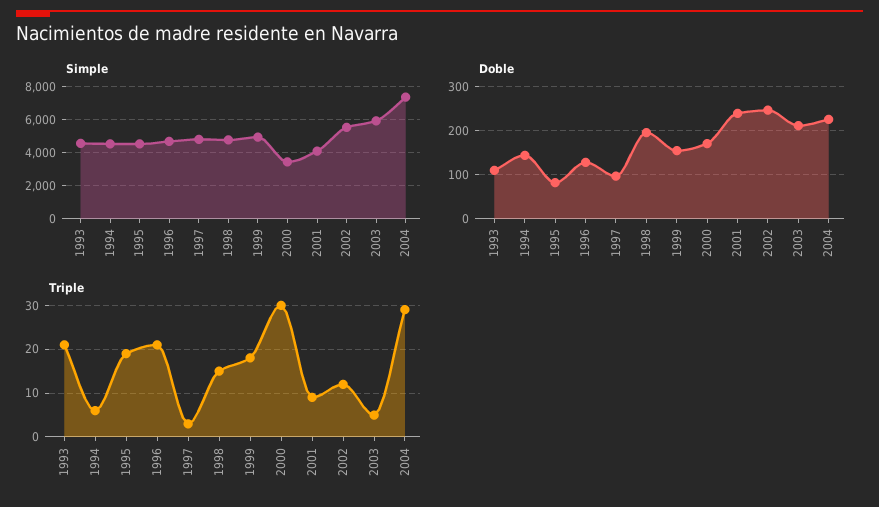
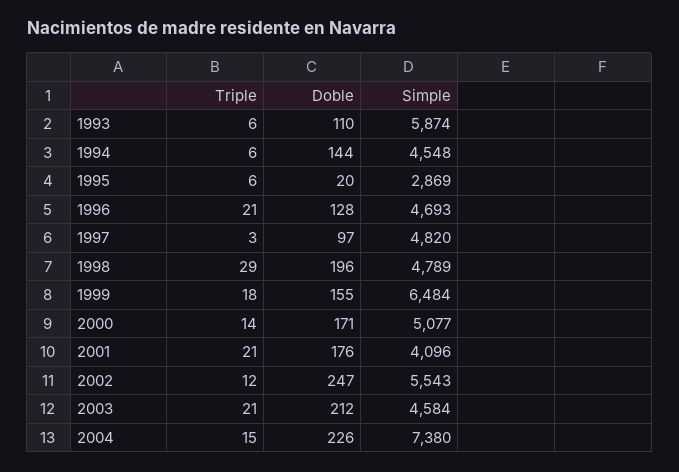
  {
    "Simple": {
-     "1993": 4500,
+     "1993": 5874,
      "1994": 4548,
-     "1995": 4500,
+     "1995": 2869,
      "1996": 4693,
      "1997": 4820,
      "1998": 4789,
-     "1999": 5000,
+     "1999": 6484,
-     "2000": 3500,
+     "2000": 5077,
      "2001": 4096,
      "2002": 5543,
-     "2003": 6000,
+     "2003": 4584,
      "2004": 7380
    },
    "Doble": {
      "1993": 110,
      "1994": 144,
-     "1995": 80,
+     "1995": 20,
      "1996": 128,
      "1997": 97,
      "1998": 196,
      "1999": 155,
      "2000": 171,
-     "2001": 240,
+     "2001": 176,
      "2002": 247,
      "2003": 212,
      "2004": 226
    },
    "Triple": {
-     "1993": 20,
+     "1993": 6,
      "1994": 6,
-     "1995": 20,
+     "1995": 6,
      "1996": 21,
      "1997": 3,
-     "1998": 15,
+     "1998": 29,
      "1999": 18,
-     "2000": 30,
+     "2000": 14,
-     "2001": 10,
+     "2001": 21,
      "2002": 12,
-     "2003": 5,
+     "2003": 21,
-     "2004": 30
+     "2004": 15
    }
  }

